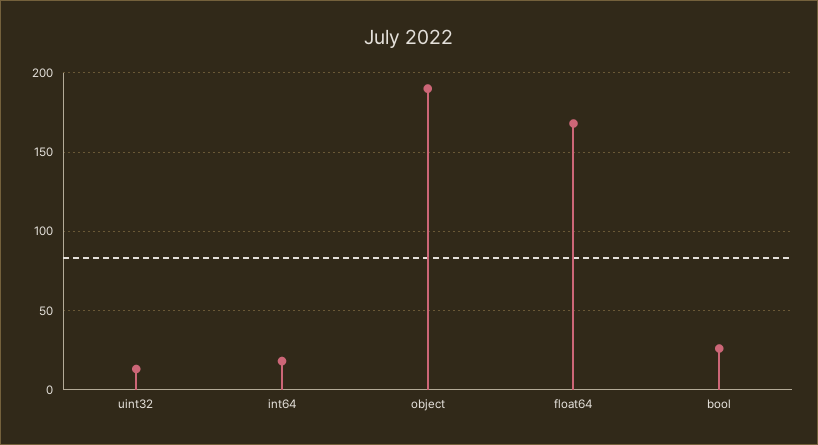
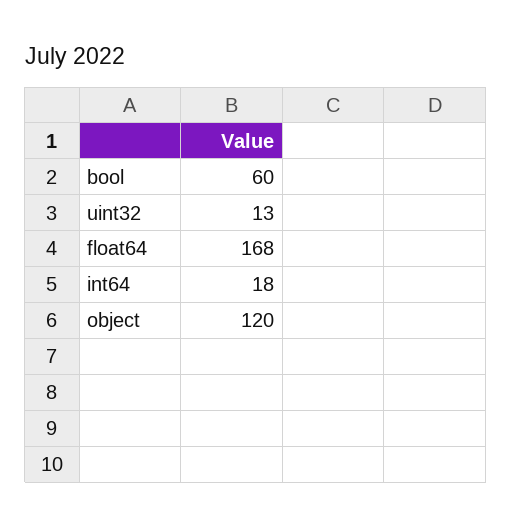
  {
    "uint32": 13,
    "int64": 18,
-   "object": 190,
+   "object": 120,
    "float64": 168,
-   "bool": 25
+   "bool": 60
  }

